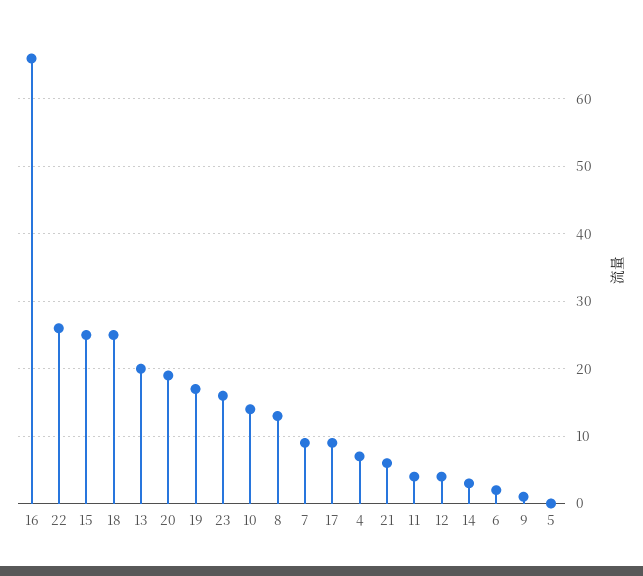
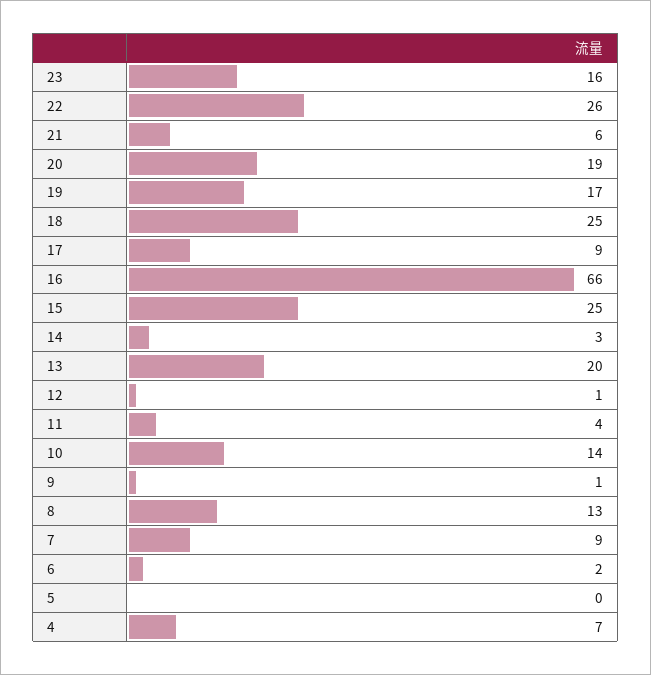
  {
    "16": 66,
    "22": 26,
    "15": 25,
    "18": 25,
    "13": 20,
    "20": 19,
    "19": 17,
    "23": 16,
    "10": 14,
    "8": 13,
    "7": 9,
    "17": 9,
    "4": 7,
    "21": 6,
    "11": 4,
-   "12": 4,
+   "12": 1,
    "14": 3,
    "6": 2,
    "9": 1,
    "5": 0
  }

